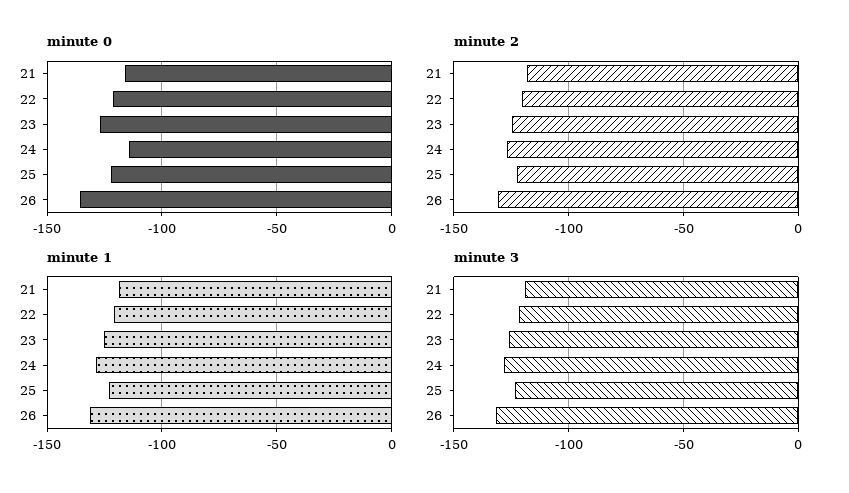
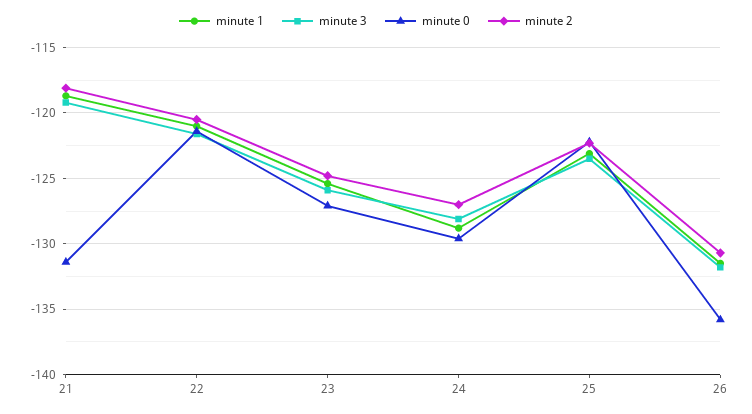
  {
    "minute 0": {
-     "21": -115,
+     "21": -131.5,
      "22": -121.5,
      "23": -127,
-     "24": -115,
+     "24": -129.5,
      "25": -122,
      "26": -136
    },
    "minute 2": {
      "21": -118,
      "22": -120.5,
      "23": -125,
      "24": -127,
      "25": -122.5,
      "26": -130.5
    },
    "minute 1": {
      "21": -118.5,
      "22": -121,
      "23": -125.5,
      "24": -129,
      "25": -123,
      "26": -131.5
    },
    "minute 3": {
      "21": -119,
      "22": -121.5,
      "23": -126,
      "24": -128,
      "25": -123.5,
      "26": -132
    }
  }

